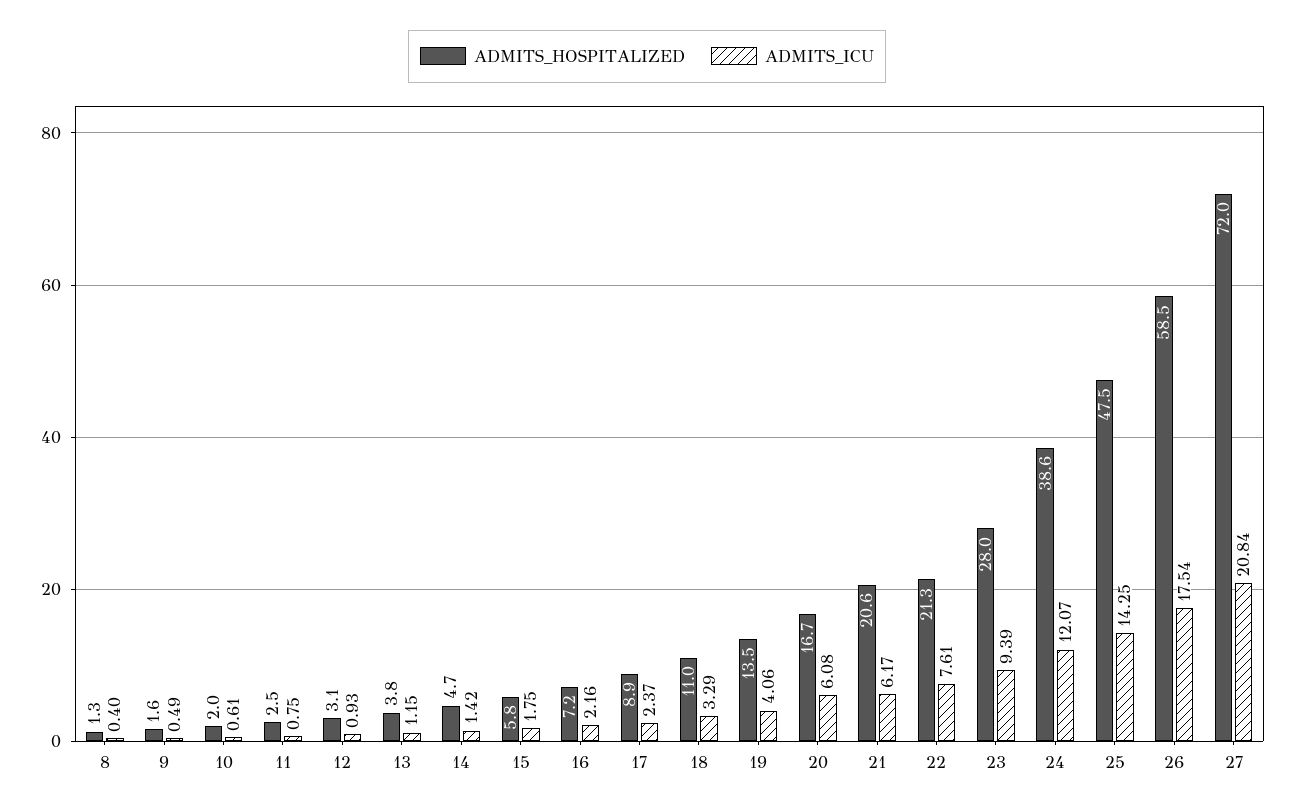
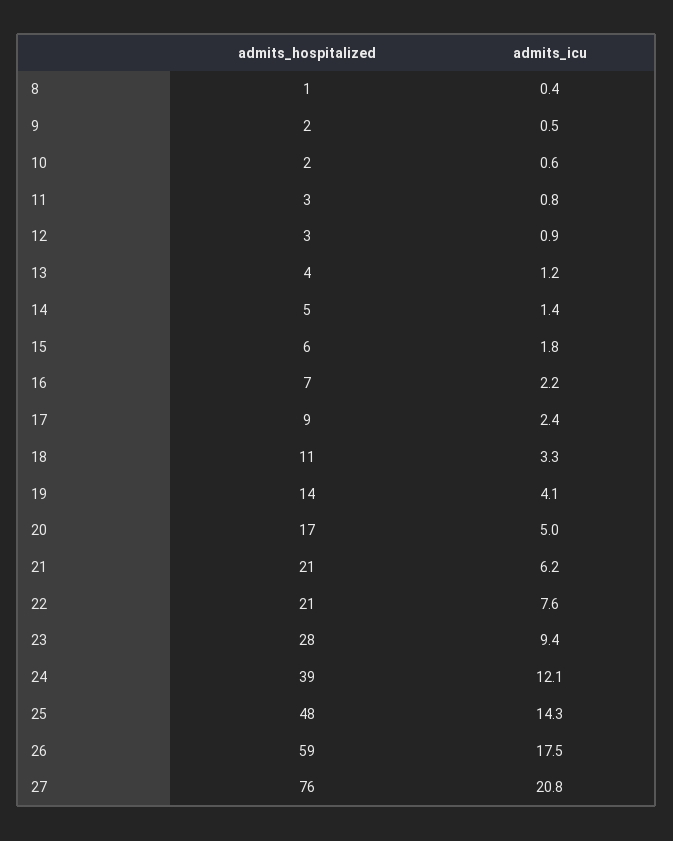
  {
    "ADMITS_HOSPITALIZED": {
      "8": 1.3,
      "9": 1.6,
      "10": 2,
      "11": 2.5,
      "12": 3.1,
      "13": 3.8,
      "14": 4.7,
      "15": 5.8,
      "16": 7.2,
      "17": 8.9,
      "18": 11,
      "19": 13.5,
      "20": 16.7,
      "21": 20.6,
      "22": 21.3,
      "23": 28,
      "24": 38.6,
      "25": 47.5,
      "26": 58.5,
-     "27": 72
+     "27": 76
    },
    "ADMITS_ICU": {
      "8": 0.4,
      "9": 0.49,
      "10": 0.61,
      "11": 0.75,
      "12": 0.93,
      "13": 1.15,
      "14": 1.42,
      "15": 1.75,
      "16": 2.16,
      "17": 2.37,
      "18": 3.29,
      "19": 4.06,
-     "20": 6.08,
+     "20": 5,
      "21": 6.17,
      "22": 7.61,
      "23": 9.39,
      "24": 12.07,
      "25": 14.25,
      "26": 17.54,
      "27": 20.84
    }
  }

